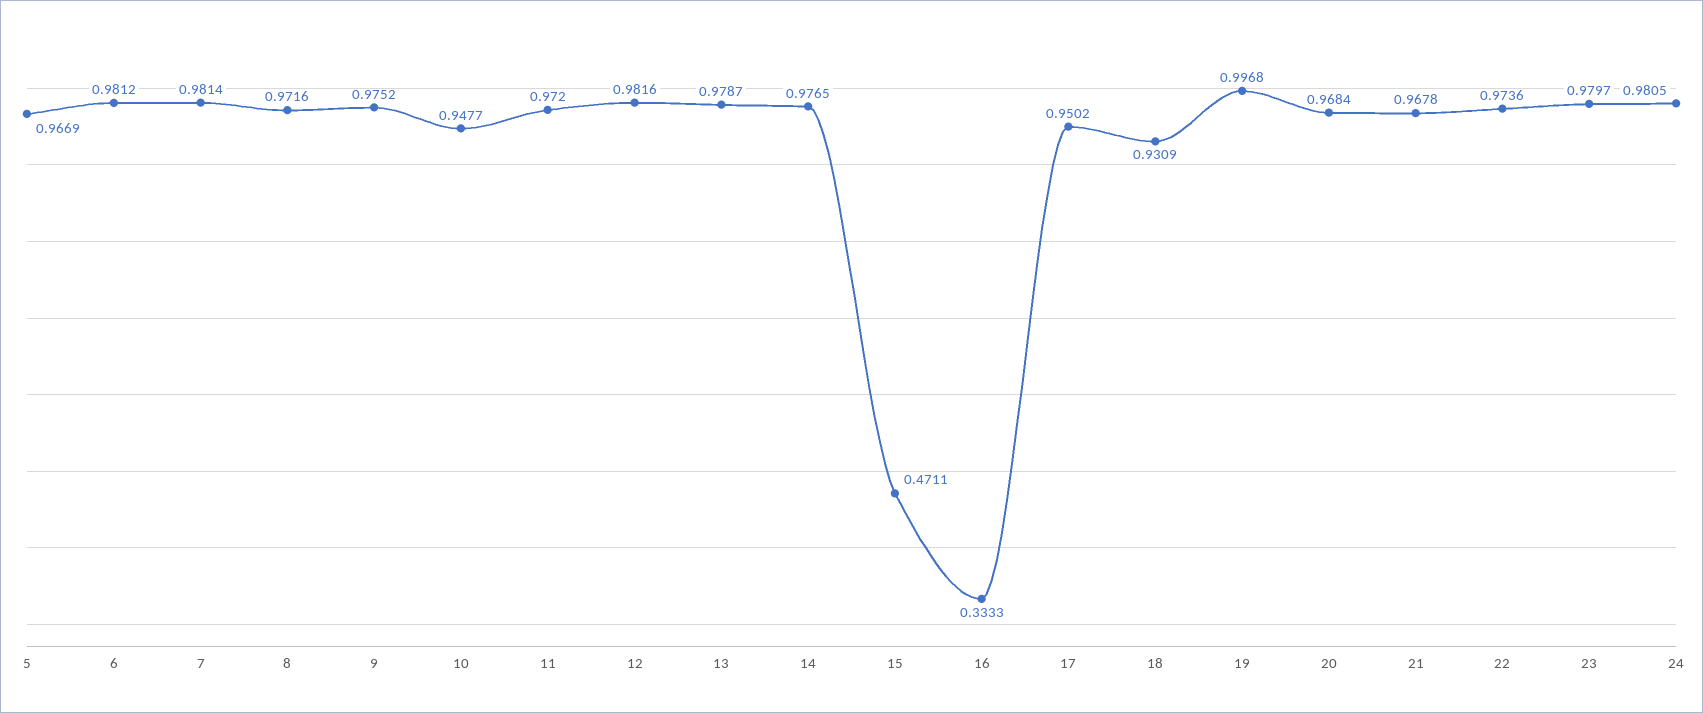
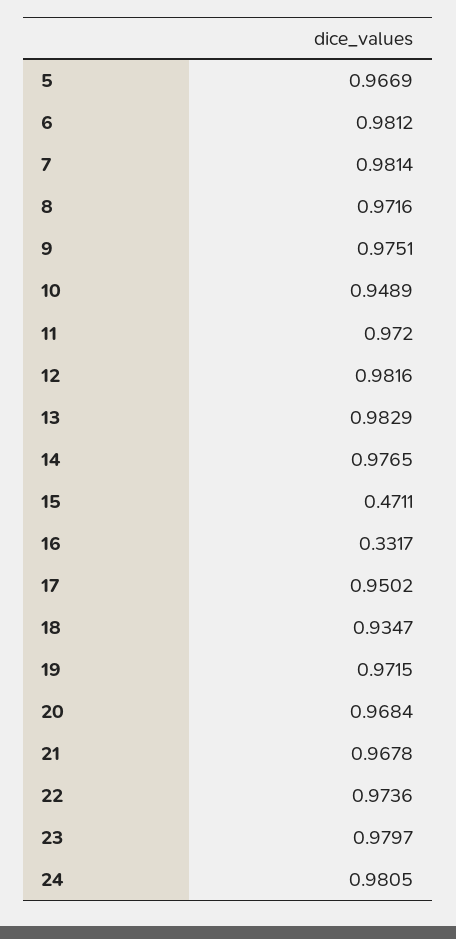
  {
    "5": 0.9669,
    "6": 0.9812,
    "7": 0.9814,
    "8": 0.9716,
-   "9": 0.9752,
+   "9": 0.9751,
-   "10": 0.9477,
+   "10": 0.9489,
    "11": 0.972,
    "12": 0.9816,
-   "13": 0.9787,
+   "13": 0.9829,
    "14": 0.9765,
    "15": 0.4711,
-   "16": 0.3333,
+   "16": 0.3317,
    "17": 0.9502,
-   "18": 0.9309,
+   "18": 0.9347,
-   "19": 0.9968,
+   "19": 0.9715,
    "20": 0.9684,
    "21": 0.9678,
    "22": 0.9736,
    "23": 0.9797,
    "24": 0.9805
  }

